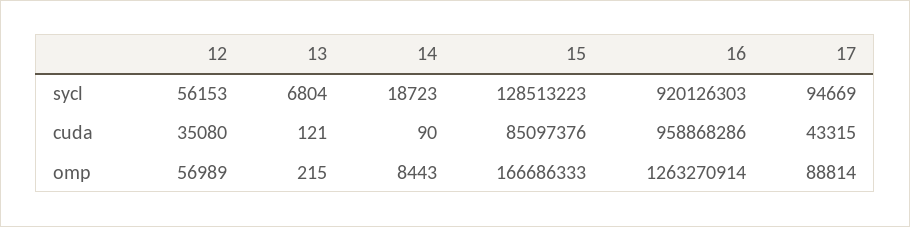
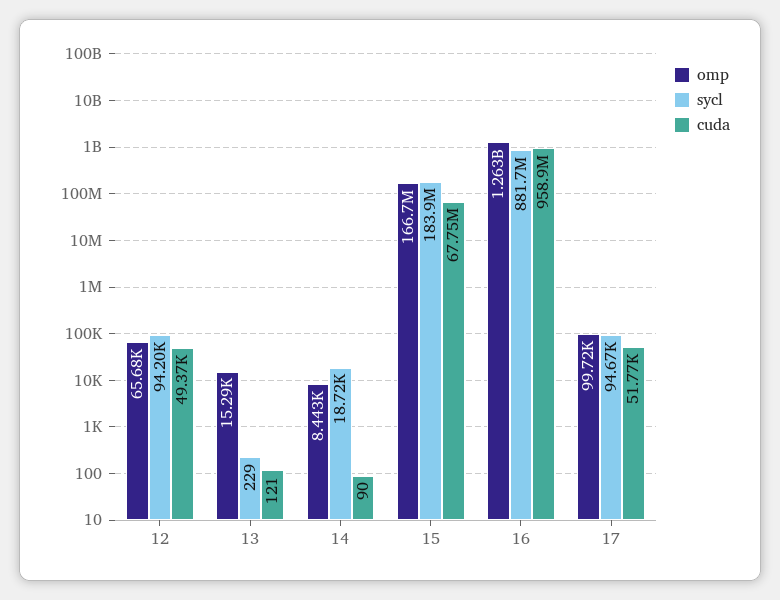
  {
    "sycl": {
-     "12": 56153,
+     "12": 94200,
-     "13": 6804,
+     "13": 229,
      "14": 18723,
-     "15": 128513223,
+     "15": 183900000,
-     "16": 920126303,
+     "16": 881700000,
      "17": 94669
    },
    "cuda": {
-     "12": 35080,
+     "12": 49370,
      "13": 121,
      "14": 90,
-     "15": 85097376,
+     "15": 67750000,
      "16": 958868286,
-     "17": 43315
+     "17": 51770
    },
    "omp": {
-     "12": 56989,
+     "12": 65680,
-     "13": 215,
+     "13": 15290,
      "14": 8443,
      "15": 166686333,
      "16": 1263270914,
-     "17": 88814
+     "17": 99720
    }
  }

